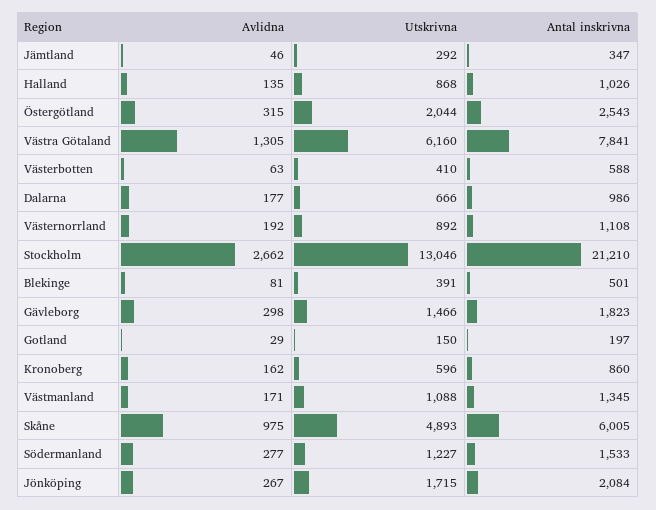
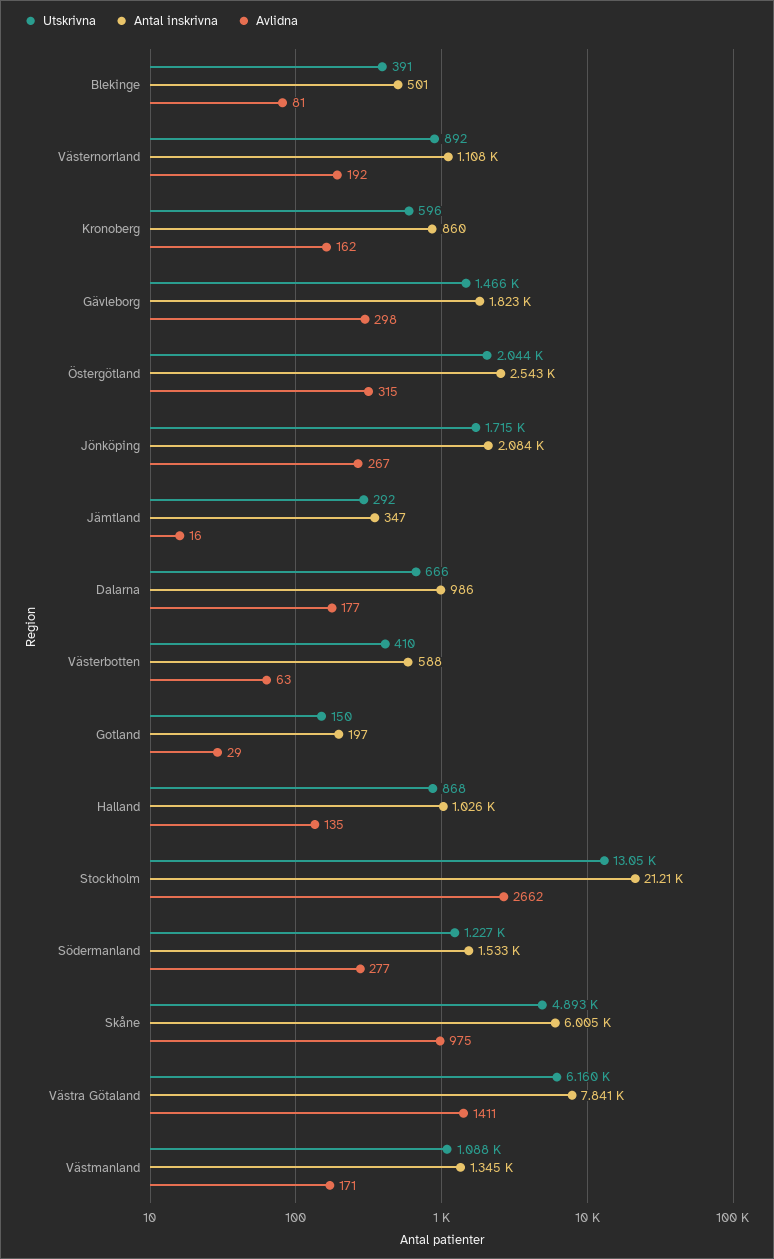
  {
    "Avlidna": {
-     "Jämtland": 46,
+     "Jämtland": 16,
      "Halland": 135,
      "Östergötland": 315,
-     "Västra Götaland": 1305,
+     "Västra Götaland": 1411,
      "Västerbotten": 63,
      "Dalarna": 177,
      "Västernorrland": 192,
      "Stockholm": 2662,
      "Blekinge": 81,
      "Gävleborg": 298,
      "Gotland": 29,
      "Kronoberg": 162,
      "Västmanland": 171,
      "Skåne": 975,
      "Södermanland": 277,
      "Jönköping": 267
    },
    "Utskrivna": {
      "Jämtland": 292,
      "Halland": 868,
      "Östergötland": 2044,
      "Västra Götaland": 6160,
      "Västerbotten": 410,
      "Dalarna": 666,
      "Västernorrland": 892,
      "Stockholm": 13046,
      "Blekinge": 391,
      "Gävleborg": 1466,
      "Gotland": 150,
      "Kronoberg": 596,
      "Västmanland": 1088,
      "Skåne": 4893,
      "Södermanland": 1227,
      "Jönköping": 1715
    },
    "Antal inskrivna": {
      "Jämtland": 347,
      "Halland": 1026,
      "Östergötland": 2543,
      "Västra Götaland": 7841,
      "Västerbotten": 588,
      "Dalarna": 986,
      "Västernorrland": 1108,
      "Stockholm": 21210,
      "Blekinge": 501,
      "Gävleborg": 1823,
      "Gotland": 197,
      "Kronoberg": 860,
      "Västmanland": 1345,
      "Skåne": 6005,
      "Södermanland": 1533,
      "Jönköping": 2084
    }
  }

